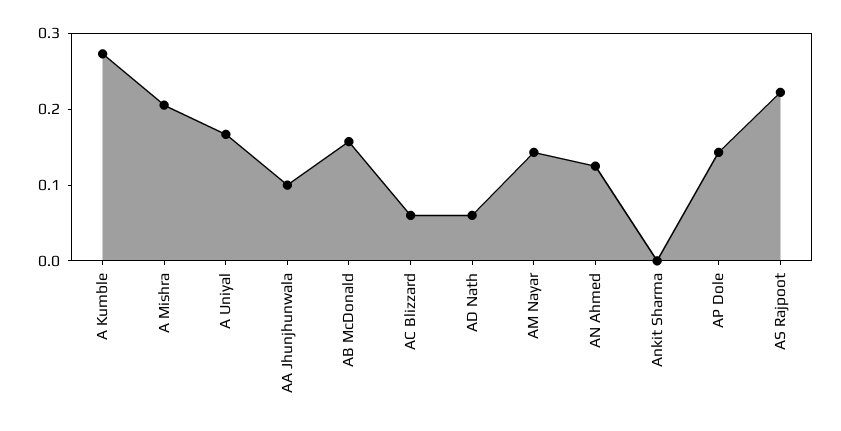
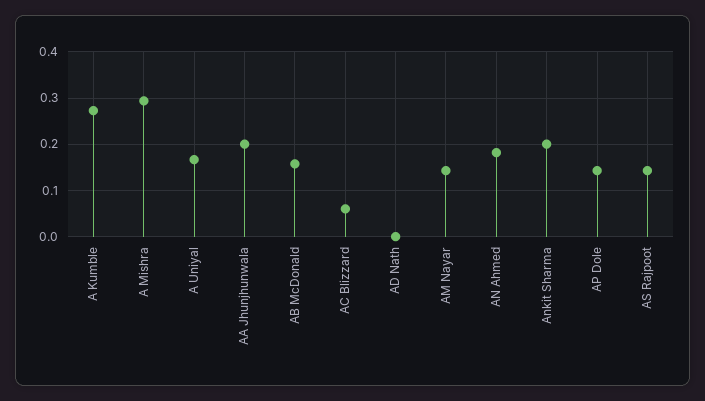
  {
    "A Kumble": 0.28,
-   "A Mishra": 0.2,
+   "A Mishra": 0.3,
    "A Uniyal": 0.16,
-   "AA Jhunjhunwala": 0.1,
+   "AA Jhunjhunwala": 0.2,
    "AB McDonald": 0.16,
    "AC Blizzard": 0.06,
-   "AD Nath": 0.06,
+   "AD Nath": 0,
    "AM Nayar": 0.14,
-   "AN Ahmed": 0.12,
+   "AN Ahmed": 0.18,
-   "Ankit Sharma": 0,
+   "Ankit Sharma": 0.2,
    "AP Dole": 0.14,
-   "AS Rajpoot": 0.22
+   "AS Rajpoot": 0.14
  }

